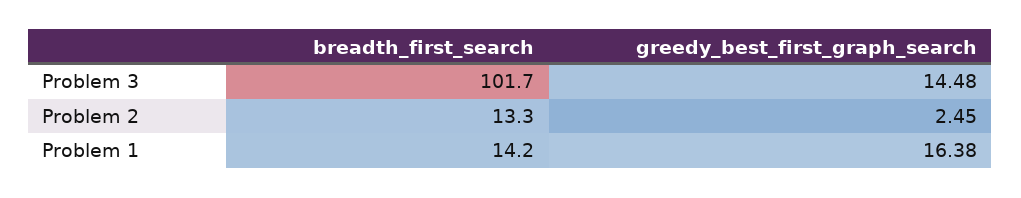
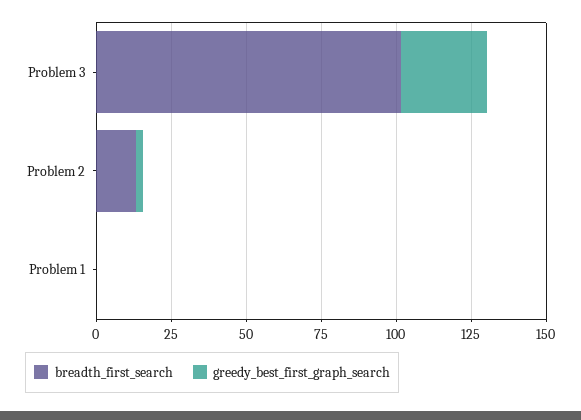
  {
    "breadth_first_search": {
      "Problem 3": 101.7,
      "Problem 2": 13.3,
-     "Problem 1": 14.2
+     "Problem 1": 0
    },
    "greedy_best_first_graph_search": {
-     "Problem 3": 14.48,
+     "Problem 3": 30,
      "Problem 2": 2.45,
-     "Problem 1": 16.38
+     "Problem 1": 0
    }
  }

